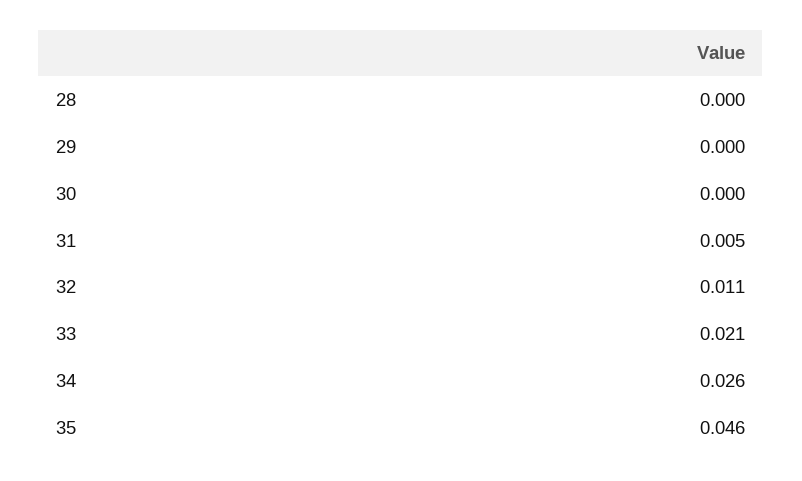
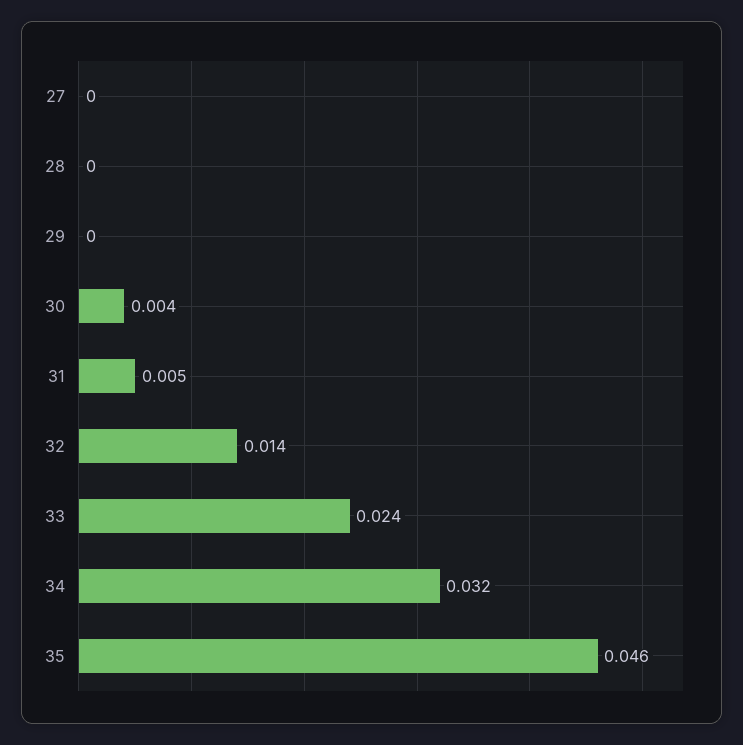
  {
    "28": 0,
    "29": 0,
-   "30": 0,
+   "30": 0.004,
    "31": 0.005,
-   "32": 0.011,
+   "32": 0.014,
-   "33": 0.021,
+   "33": 0.024,
-   "34": 0.026,
+   "34": 0.032,
-   "35": 0.046
+   "35": 0.046,
+   "27": 0
  }

